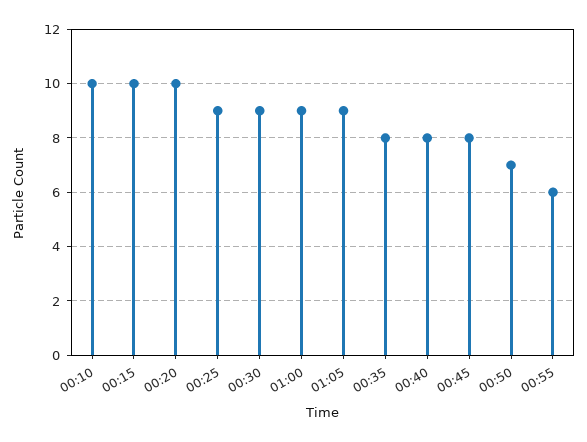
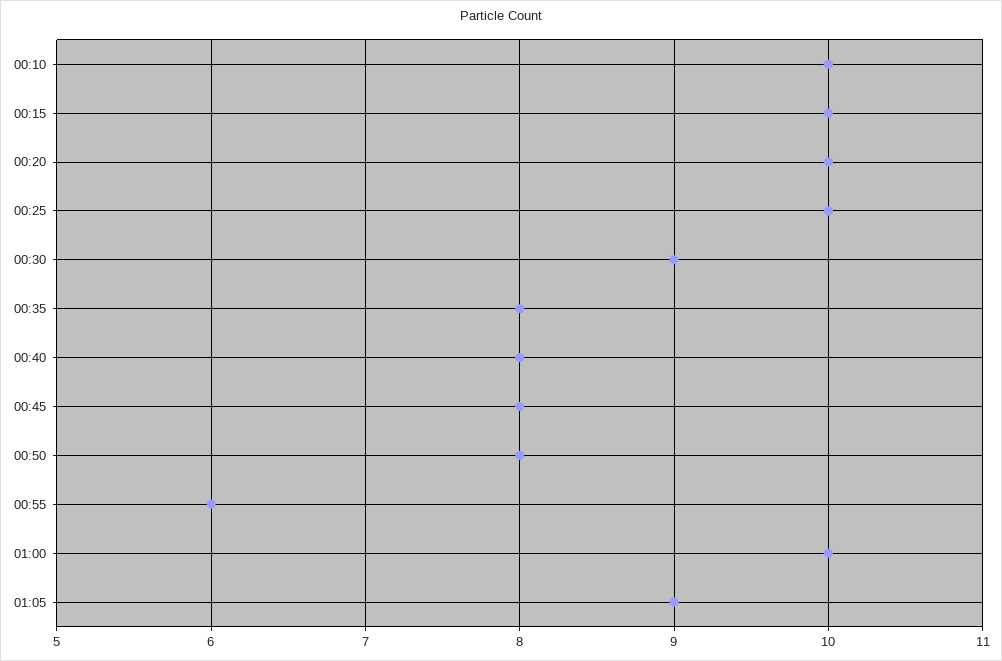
  {
    "00:10": 10,
    "00:15": 10,
    "00:20": 10,
-   "00:25": 9,
+   "00:25": 10,
    "00:30": 9,
-   "01:00": 9,
+   "01:00": 10,
    "01:05": 9,
    "00:35": 8,
    "00:40": 8,
    "00:45": 8,
-   "00:50": 7,
+   "00:50": 8,
    "00:55": 6
  }

